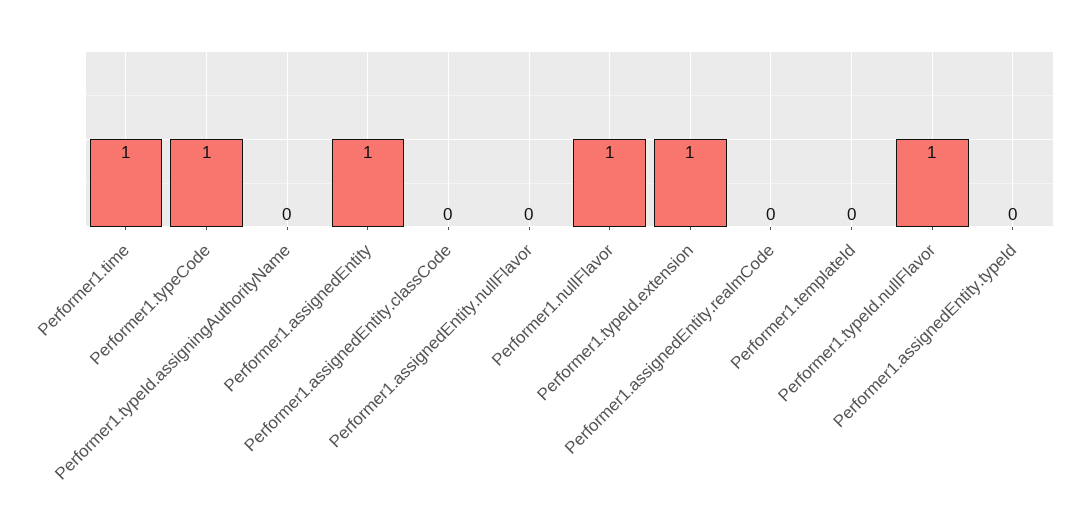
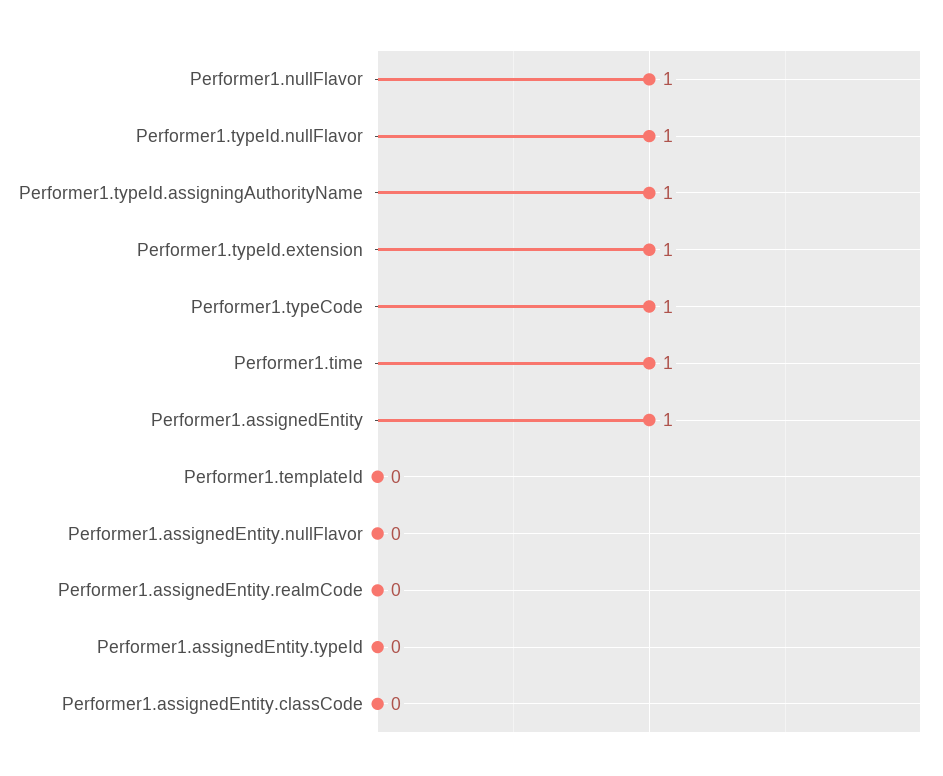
  {
    "Performer1.time": 1,
    "Performer1.typeCode": 1,
-   "Performer1.typeId.assigningAuthorityName": 0,
+   "Performer1.typeId.assigningAuthorityName": 1,
    "Performer1.assignedEntity": 1,
    "Performer1.assignedEntity.classCode": 0,
    "Performer1.assignedEntity.nullFlavor": 0,
    "Performer1.nullFlavor": 1,
    "Performer1.typeId.extension": 1,
    "Performer1.assignedEntity.realmCode": 0,
    "Performer1.templateId": 0,
    "Performer1.typeId.nullFlavor": 1,
    "Performer1.assignedEntity.typeId": 0
  }

